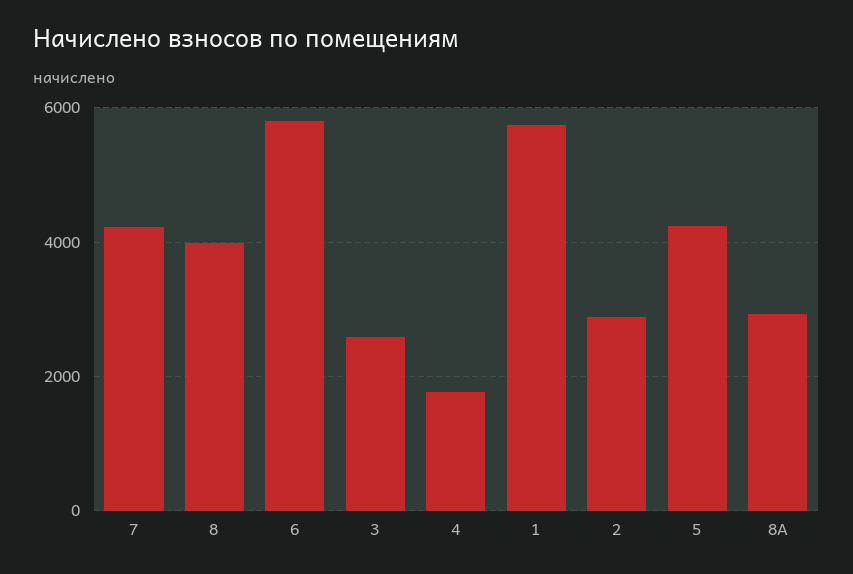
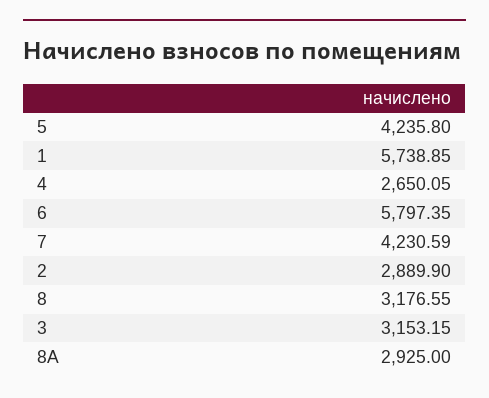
  {
    "7": 4230.59,
-   "8": 4000,
+   "8": 3176.55,
    "6": 5797.35,
-   "3": 2600,
+   "3": 3153.15,
-   "4": 1800,
+   "4": 2650.05,
    "1": 5738.85,
    "2": 2889.9,
    "5": 4235.8,
    "8А": 2925
  }

